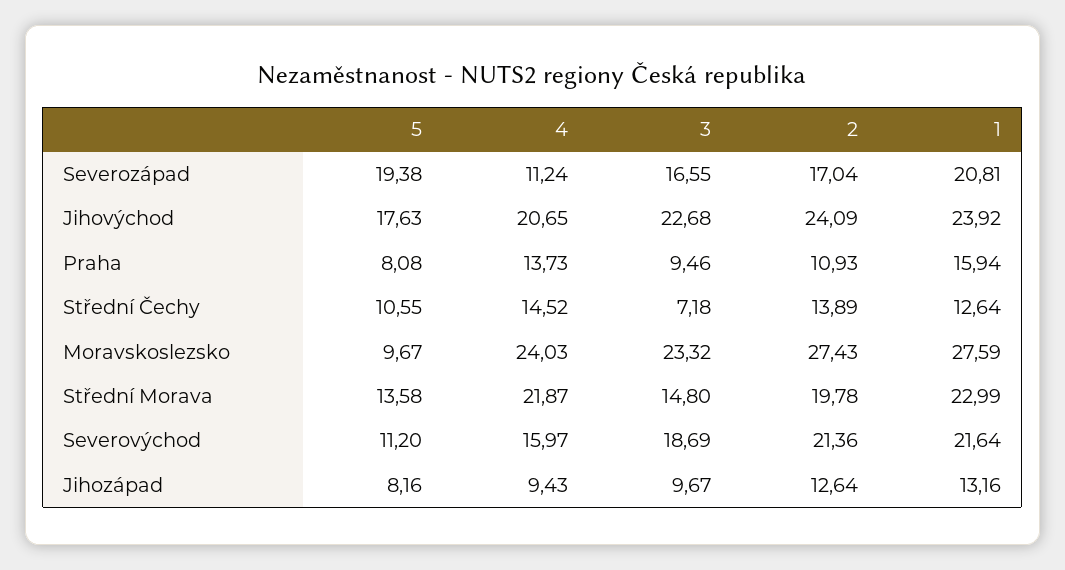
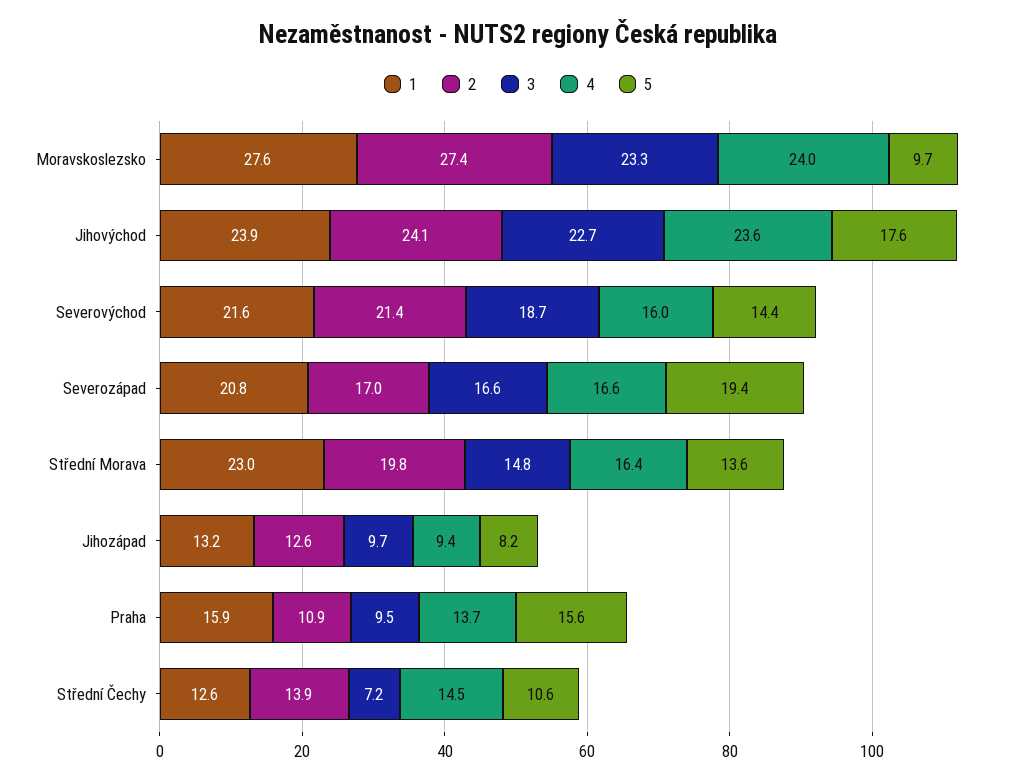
  {
    "5": {
      "Severozápad": 19.38,
      "Jihovýchod": 17.63,
-     "Praha": 8.08,
+     "Praha": 15.6,
      "Střední Čechy": 10.55,
      "Moravskoslezsko": 9.67,
      "Střední Morava": 13.58,
-     "Severovýchod": 11.2,
+     "Severovýchod": 14.4,
      "Jihozápad": 8.16
    },
    "4": {
-     "Severozápad": 11.24,
+     "Severozápad": 16.6,
-     "Jihovýchod": 20.65,
+     "Jihovýchod": 23.6,
      "Praha": 13.73,
      "Střední Čechy": 14.52,
      "Moravskoslezsko": 24.03,
-     "Střední Morava": 21.87,
+     "Střední Morava": 16.4,
      "Severovýchod": 15.97,
      "Jihozápad": 9.43
    },
    "3": {
      "Severozápad": 16.55,
      "Jihovýchod": 22.68,
      "Praha": 9.46,
      "Střední Čechy": 7.18,
      "Moravskoslezsko": 23.32,
      "Střední Morava": 14.8,
      "Severovýchod": 18.69,
      "Jihozápad": 9.67
    },
    "2": {
      "Severozápad": 17.04,
      "Jihovýchod": 24.09,
      "Praha": 10.93,
      "Střední Čechy": 13.89,
      "Moravskoslezsko": 27.43,
      "Střední Morava": 19.78,
      "Severovýchod": 21.36,
      "Jihozápad": 12.64
    },
    "1": {
      "Severozápad": 20.81,
      "Jihovýchod": 23.92,
      "Praha": 15.94,
      "Střední Čechy": 12.64,
      "Moravskoslezsko": 27.59,
      "Střední Morava": 22.99,
      "Severovýchod": 21.64,
      "Jihozápad": 13.16
    }
  }

